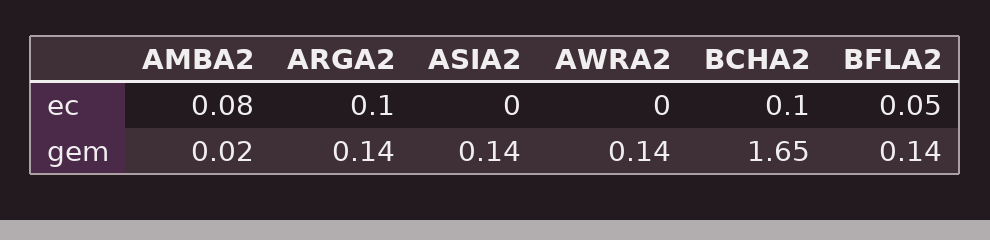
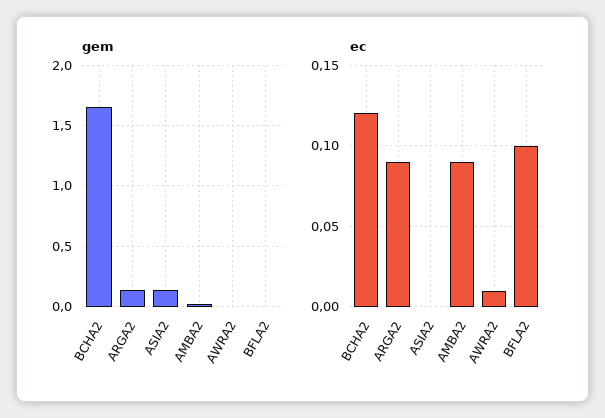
  {
    "ec": {
-     "AMBA2": 0.08,
+     "AMBA2": 0.09,
-     "ARGA2": 0.1,
+     "ARGA2": 0.09,
      "ASIA2": 0,
-     "AWRA2": 0,
+     "AWRA2": 0.01,
-     "BCHA2": 0.1,
+     "BCHA2": 0.12,
-     "BFLA2": 0.05
+     "BFLA2": 0.1
    },
    "gem": {
      "AMBA2": 0.02,
      "ARGA2": 0.14,
      "ASIA2": 0.14,
-     "AWRA2": 0.14,
+     "AWRA2": 0,
      "BCHA2": 1.65,
-     "BFLA2": 0.14
+     "BFLA2": 0
    }
  }

